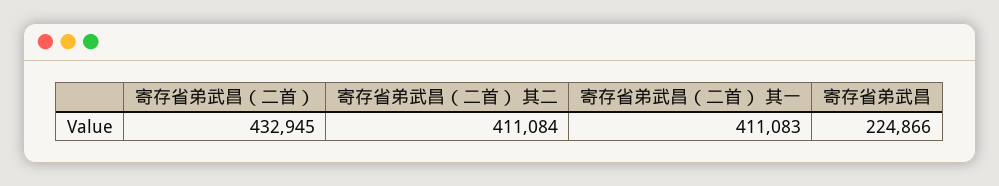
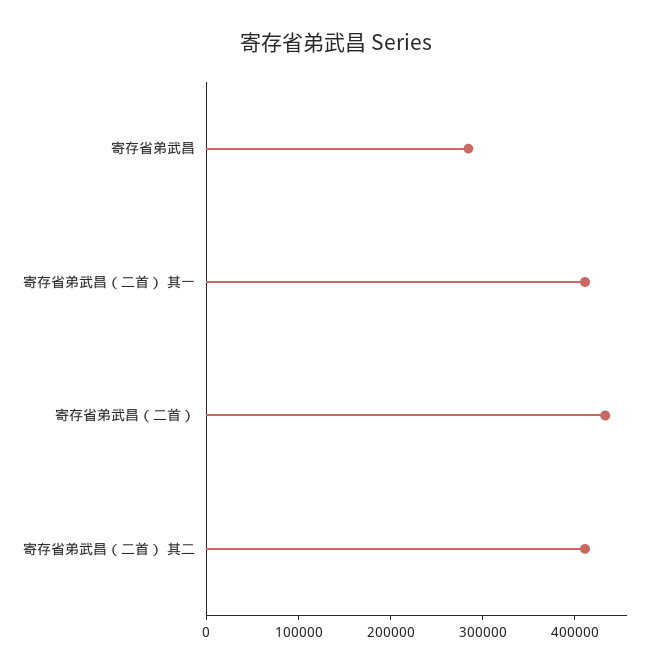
  {
    "寄存省弟武昌（二首）": 432945,
    "寄存省弟武昌（二首） 其二": 411084,
    "寄存省弟武昌（二首） 其一": 411083,
-   "寄存省弟武昌": 224866
+   "寄存省弟武昌": 280000
  }

